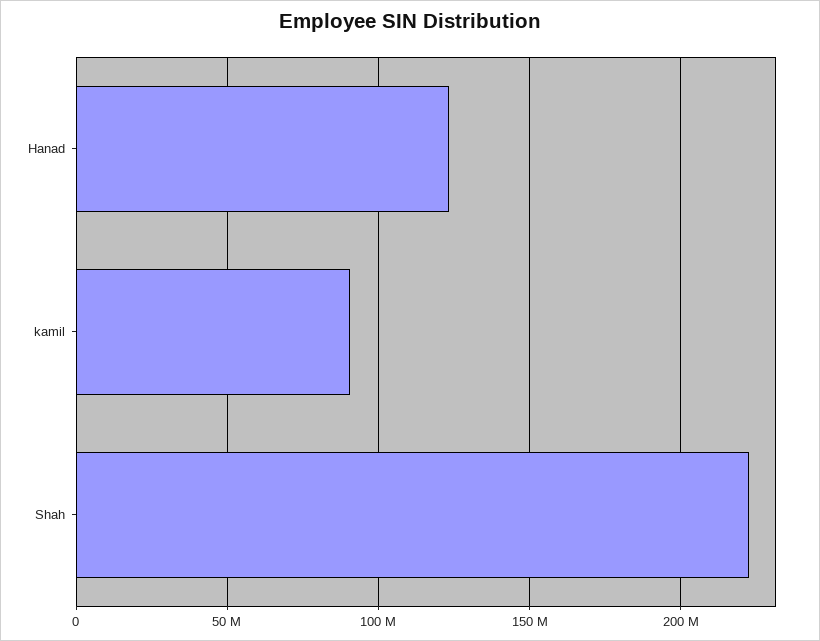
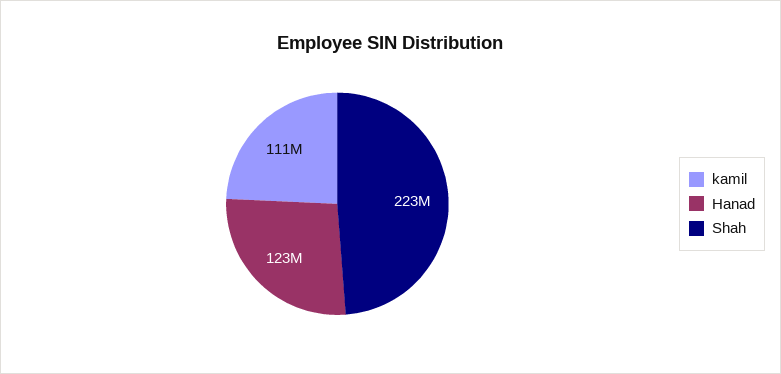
  {
    "Hanad": 123000000,
-   "kamil": 90000000,
+   "kamil": 111000000,
    "Shah": 223000000
  }

